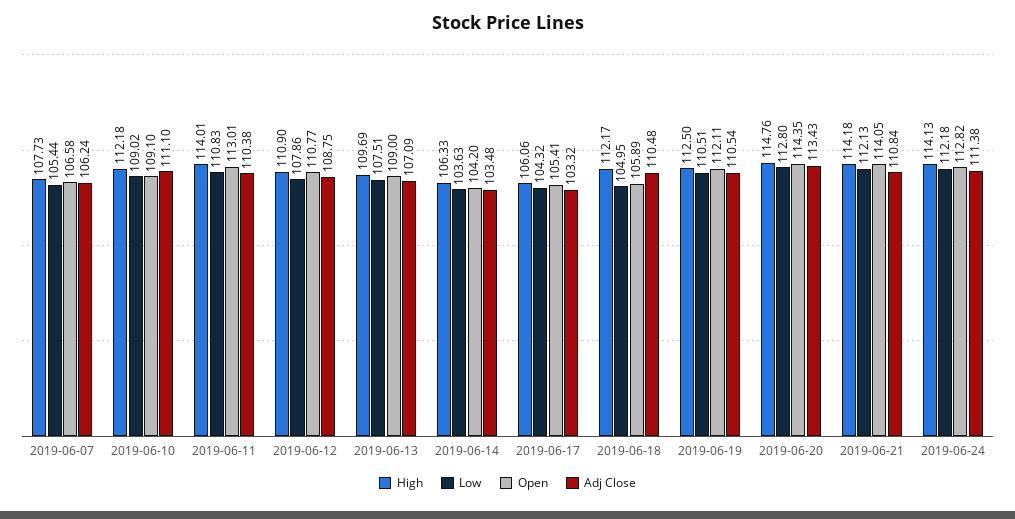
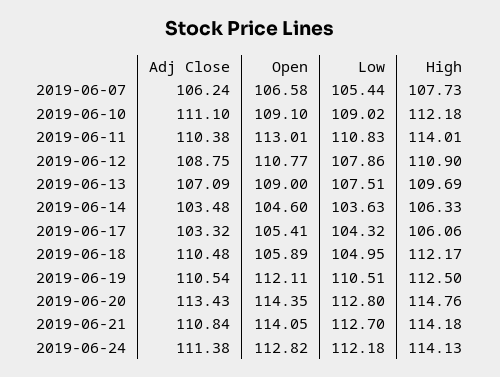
  {
    "High": {
      "2019-06-07": 107.73,
      "2019-06-10": 112.18,
      "2019-06-11": 114.01,
      "2019-06-12": 110.9,
      "2019-06-13": 109.69,
      "2019-06-14": 106.33,
      "2019-06-17": 106.06,
      "2019-06-18": 112.17,
      "2019-06-19": 112.5,
      "2019-06-20": 114.76,
      "2019-06-21": 114.18,
      "2019-06-24": 114.13
    },
    "Low": {
      "2019-06-07": 105.44,
      "2019-06-10": 109.02,
      "2019-06-11": 110.83,
      "2019-06-12": 107.86,
      "2019-06-13": 107.51,
      "2019-06-14": 103.63,
      "2019-06-17": 104.32,
      "2019-06-18": 104.95,
      "2019-06-19": 110.51,
      "2019-06-20": 112.8,
-     "2019-06-21": 112.13,
+     "2019-06-21": 112.7,
      "2019-06-24": 112.18
    },
    "Open": {
      "2019-06-07": 106.58,
      "2019-06-10": 109.1,
      "2019-06-11": 113.01,
      "2019-06-12": 110.77,
      "2019-06-13": 109,
-     "2019-06-14": 104.2,
+     "2019-06-14": 104.6,
      "2019-06-17": 105.41,
      "2019-06-18": 105.89,
      "2019-06-19": 112.11,
      "2019-06-20": 114.35,
      "2019-06-21": 114.05,
      "2019-06-24": 112.82
    },
    "Adj Close": {
      "2019-06-07": 106.24,
      "2019-06-10": 111.1,
      "2019-06-11": 110.38,
      "2019-06-12": 108.75,
      "2019-06-13": 107.09,
      "2019-06-14": 103.48,
      "2019-06-17": 103.32,
      "2019-06-18": 110.48,
      "2019-06-19": 110.54,
      "2019-06-20": 113.43,
      "2019-06-21": 110.84,
      "2019-06-24": 111.38
    }
  }

